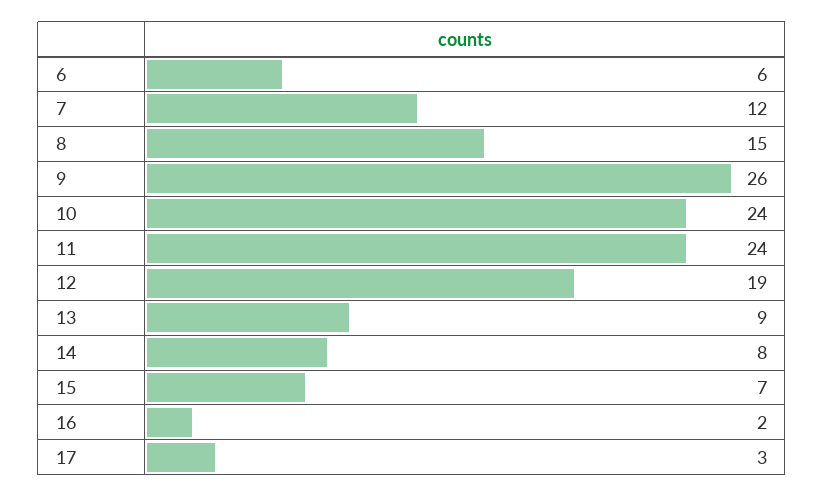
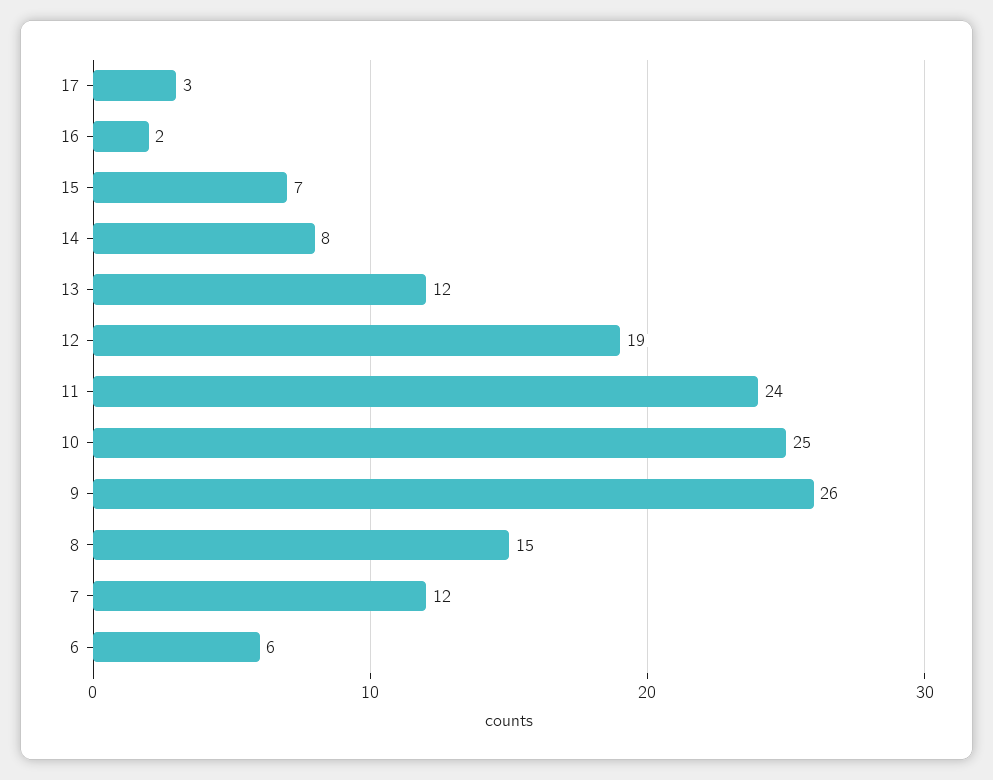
  {
    "6": 6,
    "7": 12,
    "8": 15,
    "9": 26,
-   "10": 24,
+   "10": 25,
    "11": 24,
    "12": 19,
-   "13": 9,
+   "13": 12,
    "14": 8,
    "15": 7,
    "16": 2,
    "17": 3
  }

